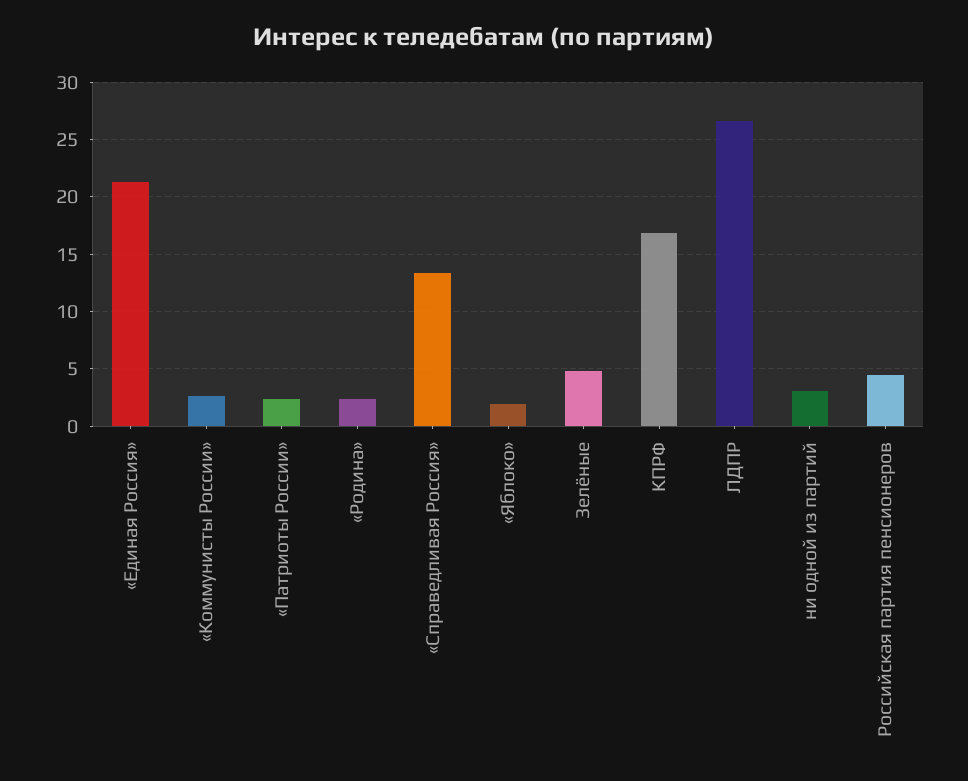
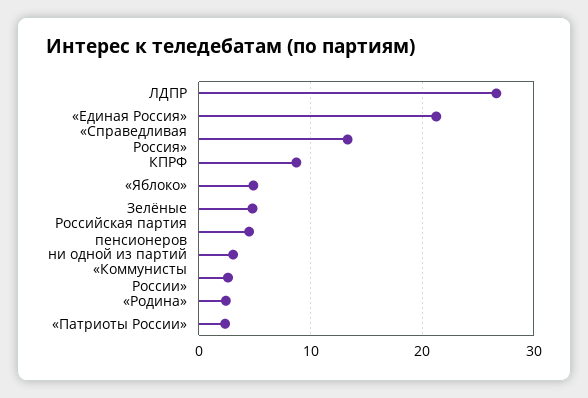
  {
    "«Единая Россия»": 21,
    "«Коммунисты России»": 3,
    "«Патриоты России»": 2,
    "«Родина»": 2,
    "«Справедливая Россия»": 13,
-   "«Яблоко»": 2,
+   "«Яблоко»": 5,
    "Зелёные": 5,
-   "КПРФ": 17,
+   "КПРФ": 9,
    "ЛДПР": 27,
    "ни одной из партий": 3,
    "Российская партия пенсионеров": 4
  }

